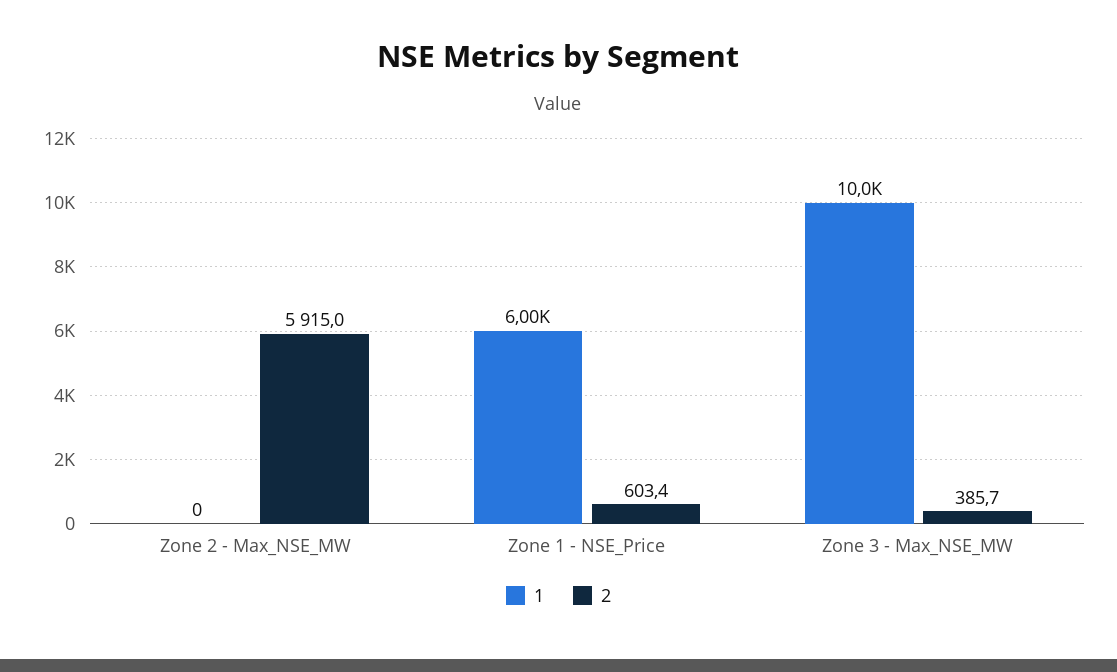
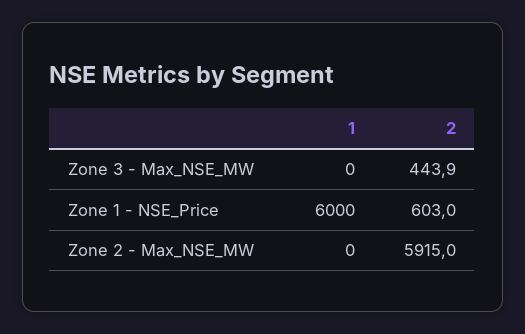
  {
    "1": {
      "Zone 2 - Max_NSE_MW": 0,
      "Zone 1 - NSE_Price": 6000,
-     "Zone 3 - Max_NSE_MW": 10000
+     "Zone 3 - Max_NSE_MW": 0
    },
    "2": {
      "Zone 2 - Max_NSE_MW": 5915,
-     "Zone 1 - NSE_Price": 603.4,
+     "Zone 1 - NSE_Price": 603,
-     "Zone 3 - Max_NSE_MW": 385.7
+     "Zone 3 - Max_NSE_MW": 443.9
    }
  }

